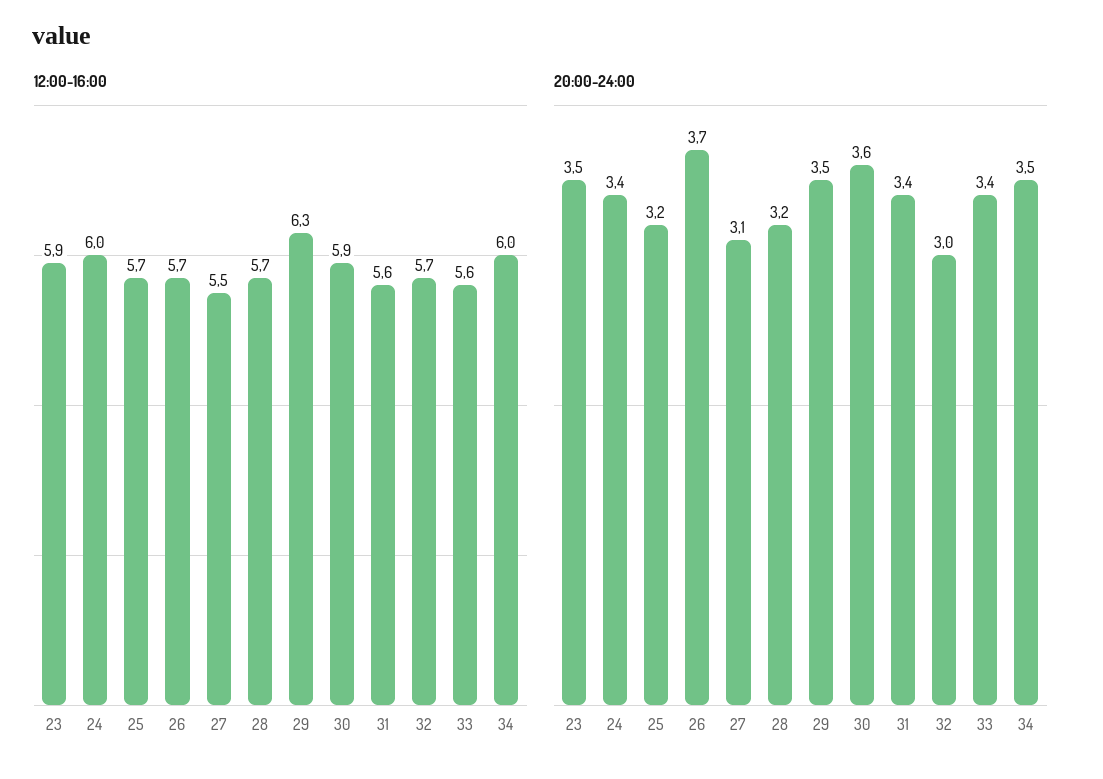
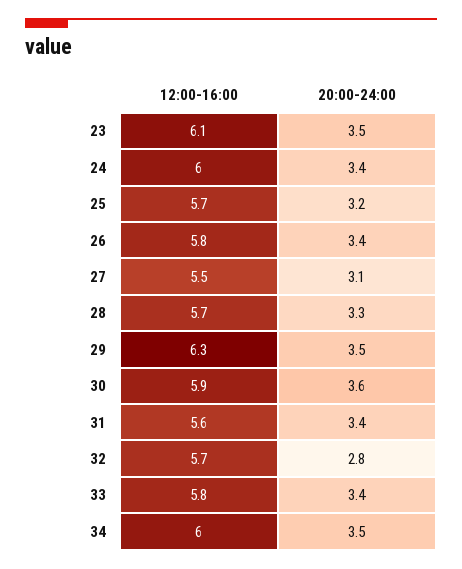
  {
    "12:00-16:00": {
-     "23": 5.9,
+     "23": 6.1,
      "24": 6,
      "25": 5.7,
-     "26": 5.7,
+     "26": 5.8,
      "27": 5.5,
      "28": 5.7,
      "29": 6.3,
      "30": 5.9,
      "31": 5.6,
      "32": 5.7,
-     "33": 5.6,
+     "33": 5.8,
      "34": 6
    },
    "20:00-24:00": {
      "23": 3.5,
      "24": 3.4,
      "25": 3.2,
-     "26": 3.7,
+     "26": 3.4,
      "27": 3.1,
-     "28": 3.2,
+     "28": 3.3,
      "29": 3.5,
      "30": 3.6,
      "31": 3.4,
-     "32": 3,
+     "32": 2.8,
      "33": 3.4,
      "34": 3.5
    }
  }

